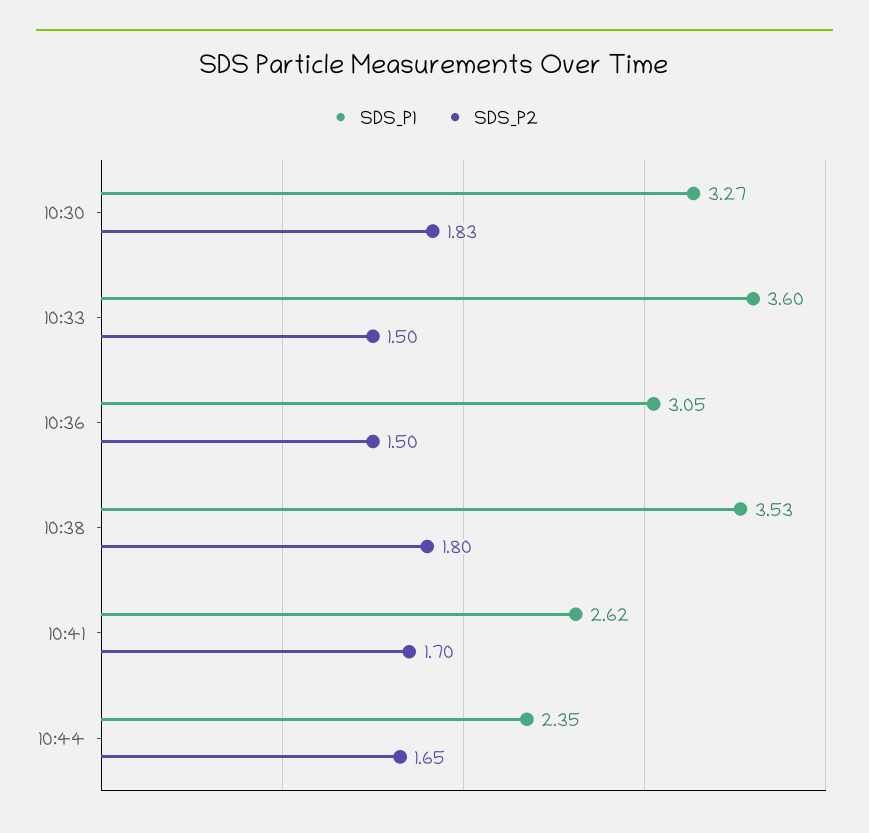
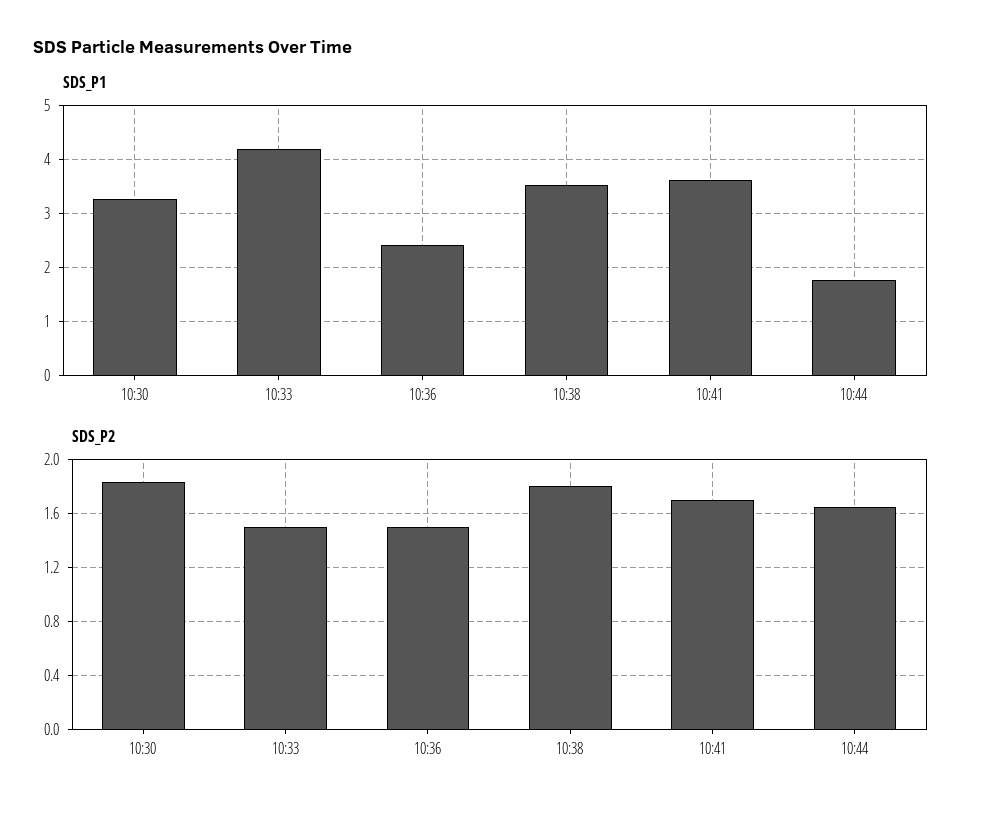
  {
    "SDS_P1": {
      "10:30": 3.27,
-     "10:33": 3.6,
+     "10:33": 4.2,
-     "10:36": 3.05,
+     "10:36": 2.4,
      "10:38": 3.53,
-     "10:41": 2.62,
+     "10:41": 3.6,
-     "10:44": 2.35
+     "10:44": 1.8
    },
    "SDS_P2": {
      "10:30": 1.83,
      "10:33": 1.5,
      "10:36": 1.5,
      "10:38": 1.8,
      "10:41": 1.7,
      "10:44": 1.65
    }
  }

